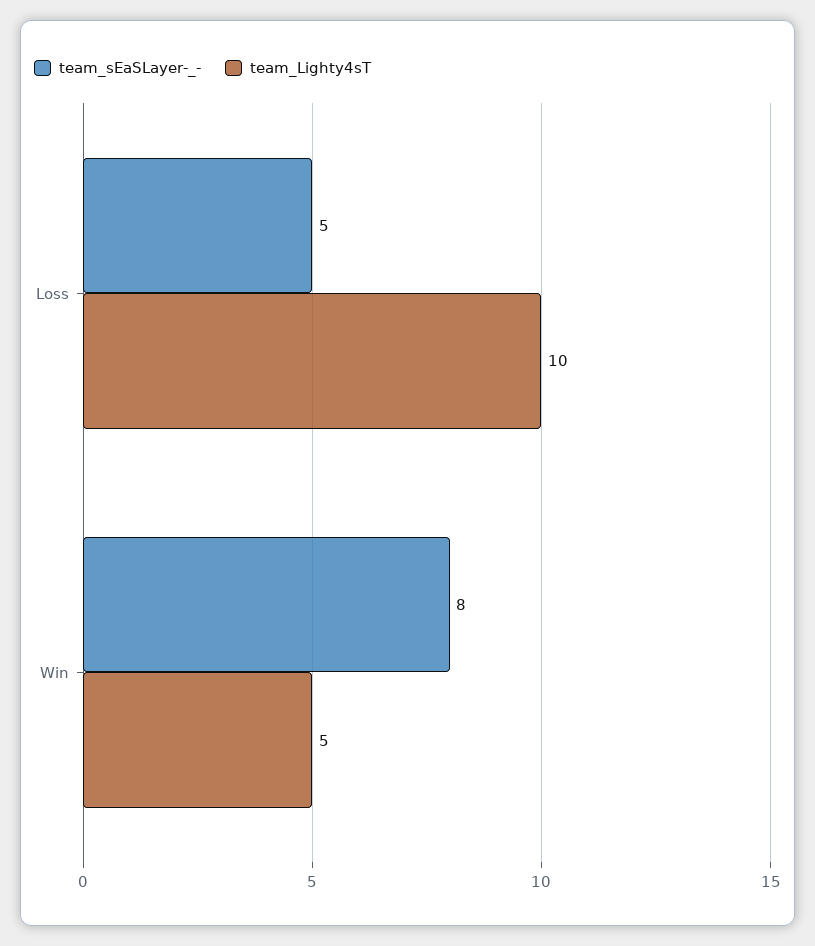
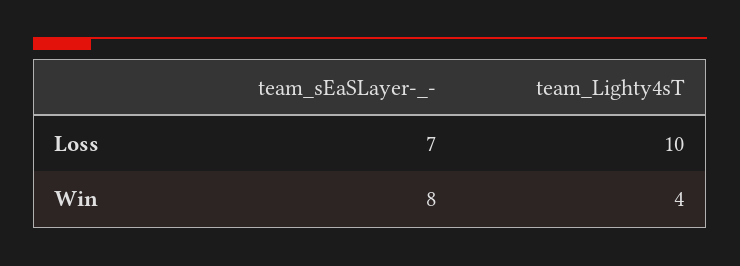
  {
    "team_sEaSLayer-_-": {
-     "Loss": 5,
+     "Loss": 7,
      "Win": 8
    },
    "team_Lighty4sT": {
      "Loss": 10,
-     "Win": 5
+     "Win": 4
    }
  }

